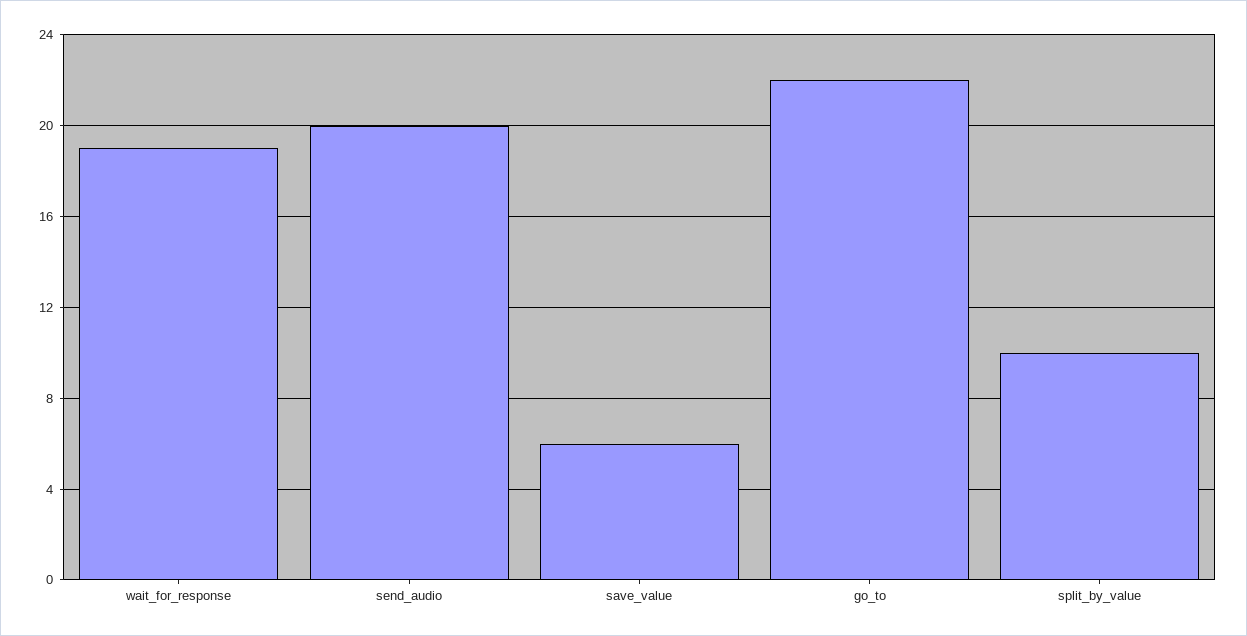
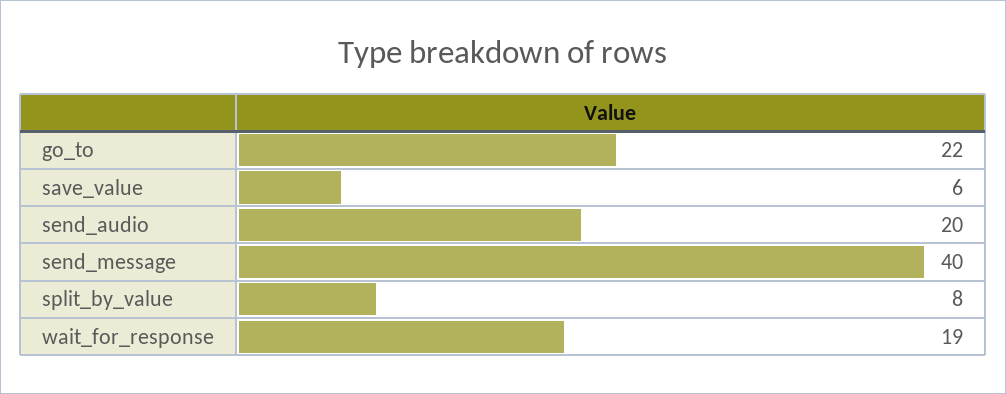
  {
    "wait_for_response": 19,
    "send_audio": 20,
    "save_value": 6,
    "go_to": 22,
-   "split_by_value": 10
+   "split_by_value": 8,
+   "send_message": 40
  }

